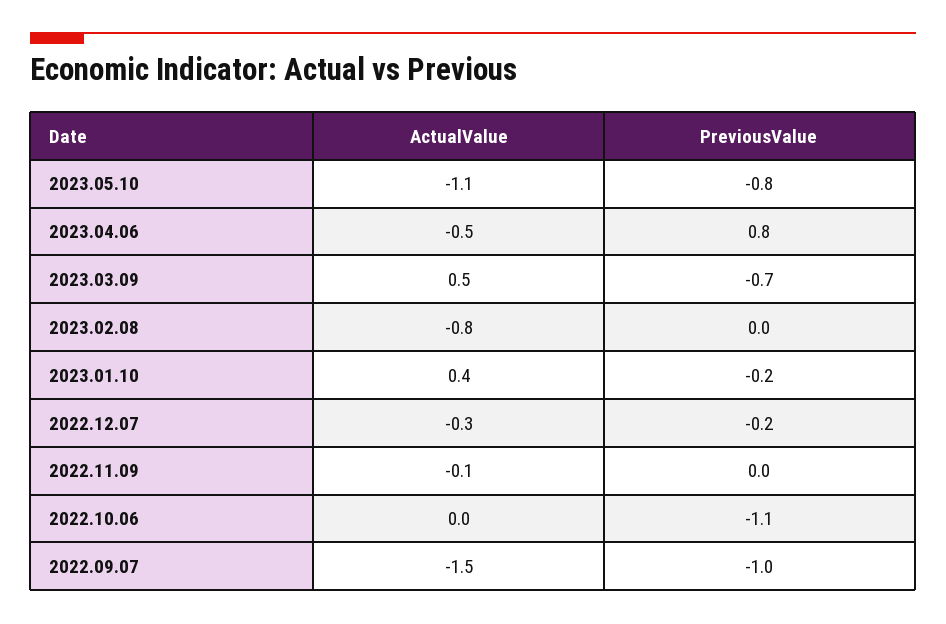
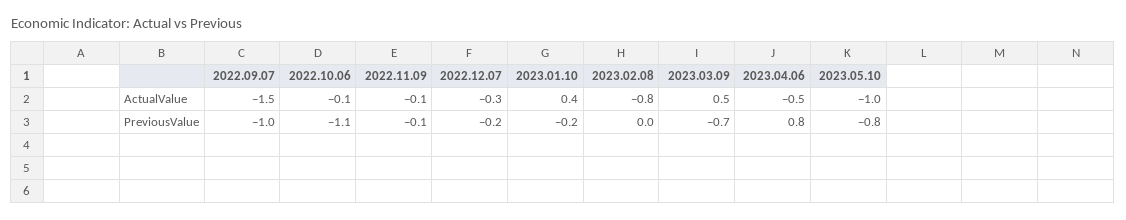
  {
    "ActualValue": {
-     "2023.05.10": -1.1,
+     "2023.05.10": -1,
      "2023.04.06": -0.5,
      "2023.03.09": 0.5,
      "2023.02.08": -0.8,
      "2023.01.10": 0.4,
      "2022.12.07": -0.3,
      "2022.11.09": -0.1,
-     "2022.10.06": 0,
+     "2022.10.06": -0.1,
      "2022.09.07": -1.5
    },
    "PreviousValue": {
      "2023.05.10": -0.8,
      "2023.04.06": 0.8,
      "2023.03.09": -0.7,
      "2023.02.08": 0,
      "2023.01.10": -0.2,
      "2022.12.07": -0.2,
-     "2022.11.09": 0,
+     "2022.11.09": -0.1,
      "2022.10.06": -1.1,
      "2022.09.07": -1
    }
  }

